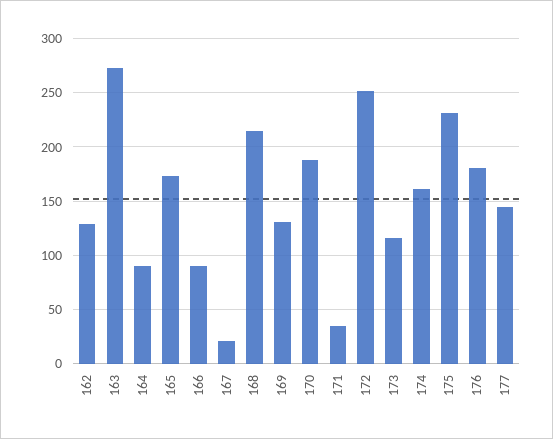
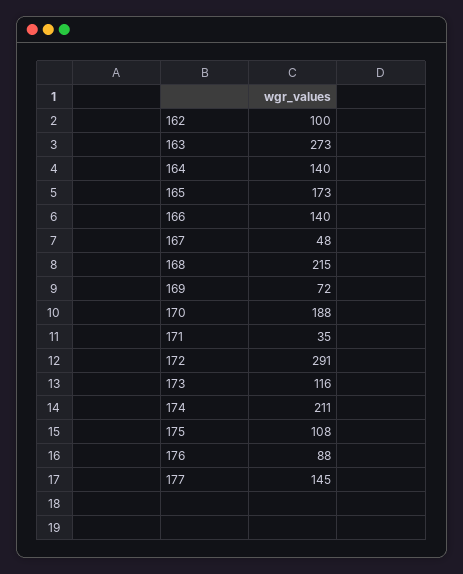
  {
-   "162": 130,
+   "162": 100,
    "163": 273,
-   "164": 90,
+   "164": 140,
    "165": 173,
-   "166": 90,
+   "166": 140,
-   "167": 20,
+   "167": 48,
    "168": 215,
-   "169": 130,
+   "169": 72,
    "170": 188,
    "171": 35,
-   "172": 250,
+   "172": 291,
    "173": 116,
-   "174": 160,
+   "174": 211,
-   "175": 230,
+   "175": 108,
-   "176": 180,
+   "176": 88,
    "177": 145
  }

